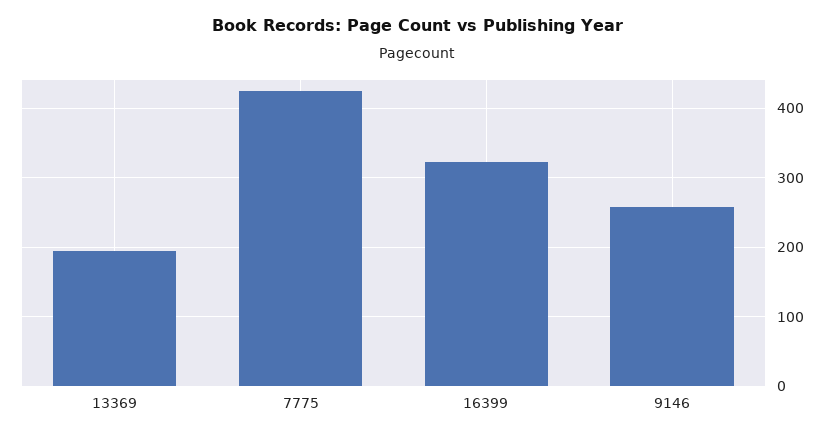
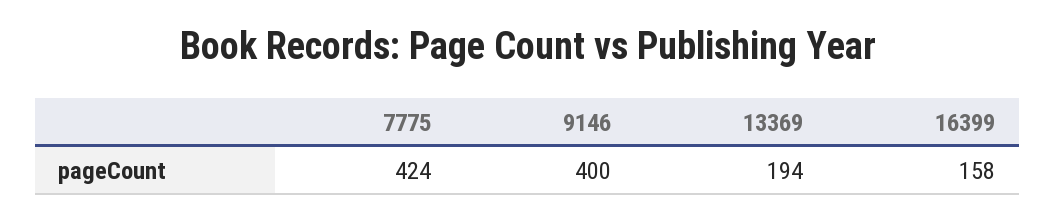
  {
    "13369": 194,
    "7775": 424,
-   "16399": 320,
+   "16399": 158,
-   "9146": 260
+   "9146": 400
  }

